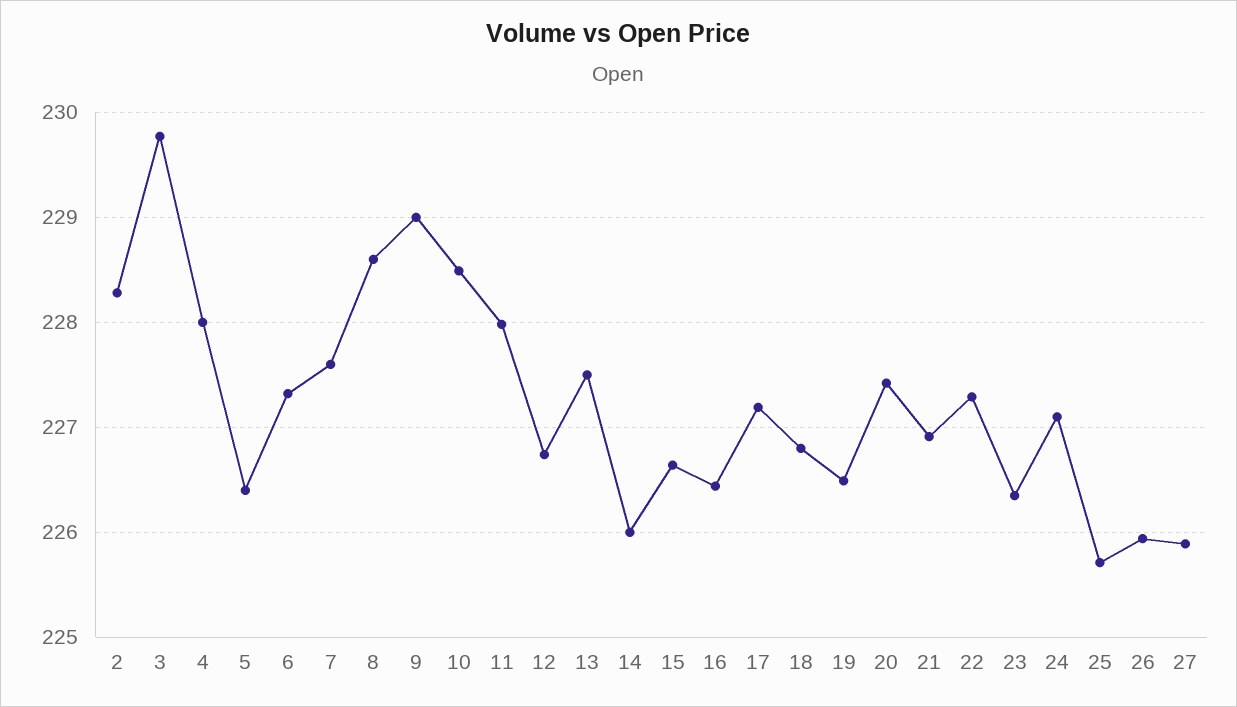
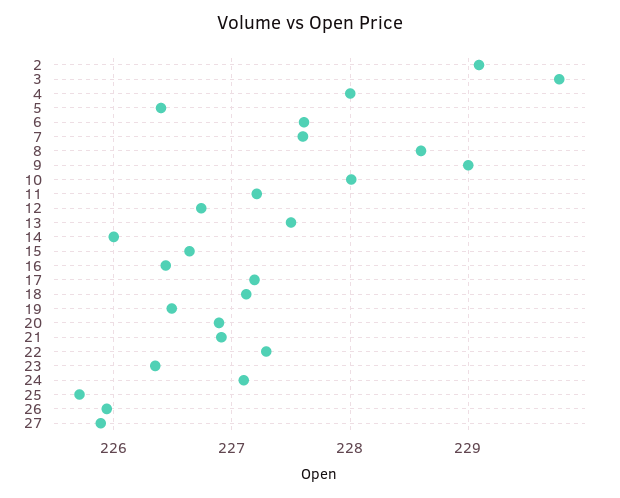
  {
-   "2": 228.3,
+   "2": 229.1,
    "3": 229.8,
    "4": 228,
    "5": 226.4,
-   "6": 227.3,
+   "6": 227.6,
    "7": 227.6,
    "8": 228.6,
    "9": 229,
-   "10": 228.5,
+   "10": 228,
-   "11": 228,
+   "11": 227.2,
    "12": 226.7,
    "13": 227.5,
    "14": 226,
    "15": 226.6,
    "16": 226.4,
    "17": 227.2,
-   "18": 226.8,
+   "18": 227.1,
    "19": 226.5,
-   "20": 227.4,
+   "20": 226.9,
    "21": 226.9,
    "22": 227.3,
    "23": 226.4,
    "24": 227.1,
    "25": 225.7,
    "26": 225.9,
    "27": 225.9
  }

